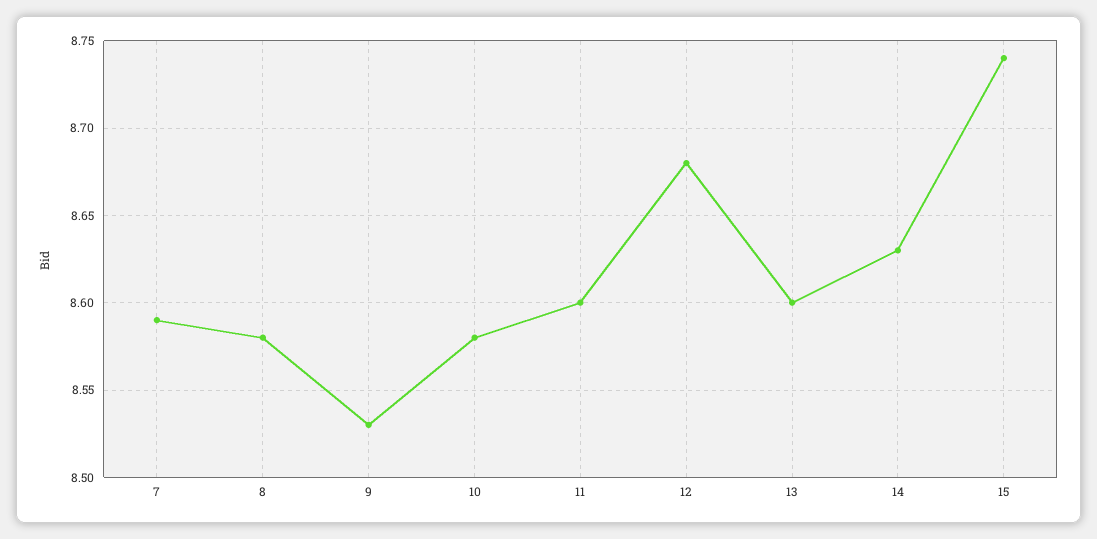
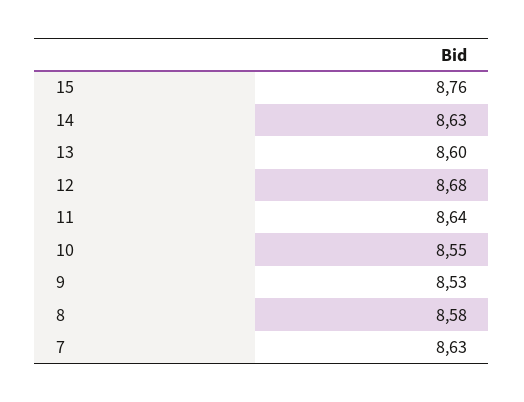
  {
-   "7": 8.59,
+   "7": 8.63,
    "8": 8.58,
    "9": 8.53,
-   "10": 8.58,
+   "10": 8.55,
-   "11": 8.6,
+   "11": 8.64,
    "12": 8.68,
    "13": 8.6,
    "14": 8.63,
-   "15": 8.74
+   "15": 8.76
  }

